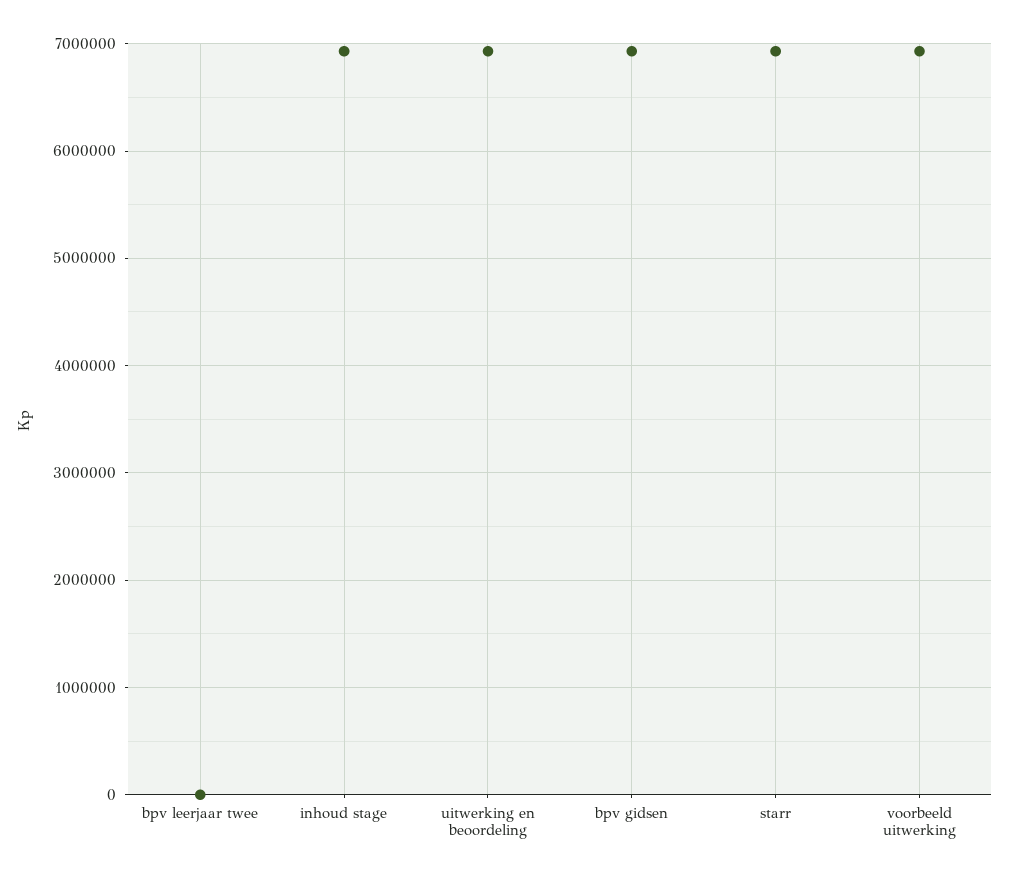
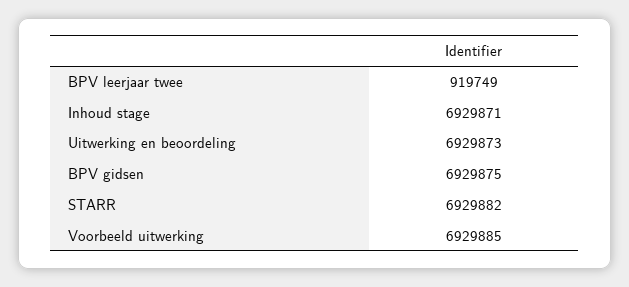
  {
-   "bpv leerjaar twee": 0,
+   "bpv leerjaar twee": 919749,
    "inhoud stage": 6929871,
    "uitwerking en beoordeling": 6929873,
    "bpv gidsen": 6929875,
    "starr": 6929882,
    "voorbeeld uitwerking": 6929885
  }

